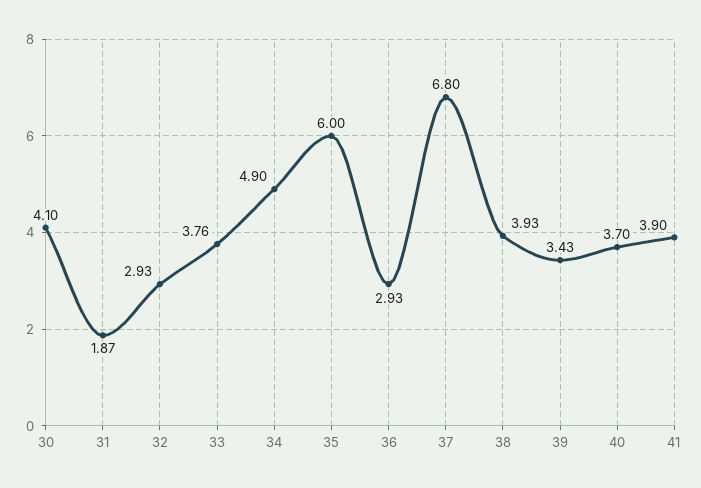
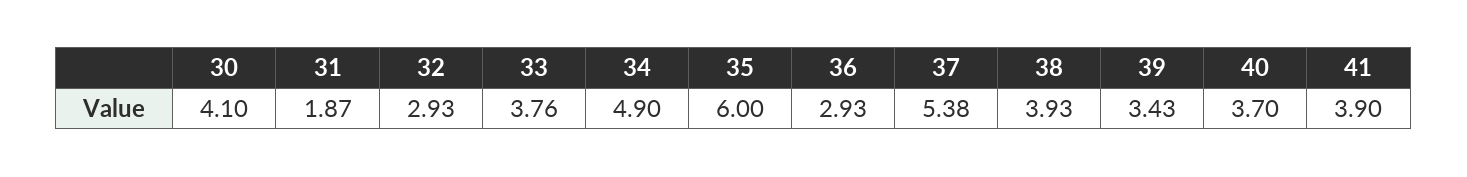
  {
    "30": 4.1,
    "31": 1.87,
    "32": 2.93,
    "33": 3.76,
    "34": 4.9,
    "35": 6,
    "36": 2.93,
-   "37": 6.8,
+   "37": 5.38,
    "38": 3.93,
    "39": 3.43,
    "40": 3.7,
    "41": 3.9
  }

